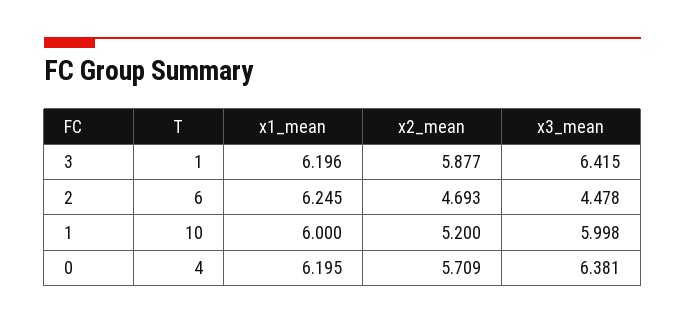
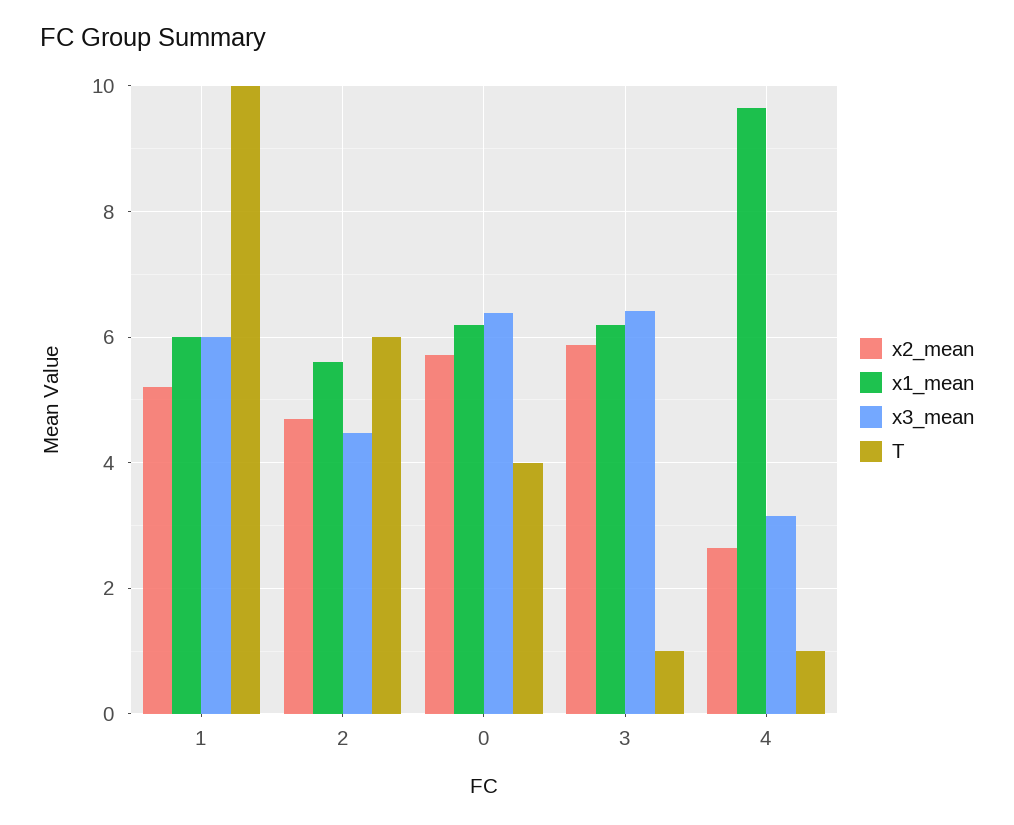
  {
    "T": {
      "3": 1,
      "2": 6,
      "1": 10,
-     "0": 4
+     "0": 4,
+     "4": 1
    },
    "x1_mean": {
      "3": 6.196,
-     "2": 6.245,
+     "2": 5.6,
      "1": 6,
-     "0": 6.195
+     "0": 6.195,
+     "4": 9.6
    },
    "x2_mean": {
      "3": 5.877,
      "2": 4.693,
      "1": 5.2,
-     "0": 5.709
+     "0": 5.709,
+     "4": 2.6
    },
    "x3_mean": {
      "3": 6.415,
      "2": 4.478,
      "1": 5.998,
-     "0": 6.381
+     "0": 6.381,
+     "4": 3.2
    }
  }

